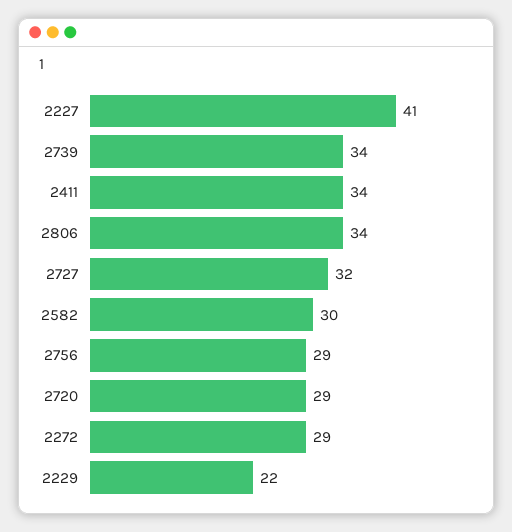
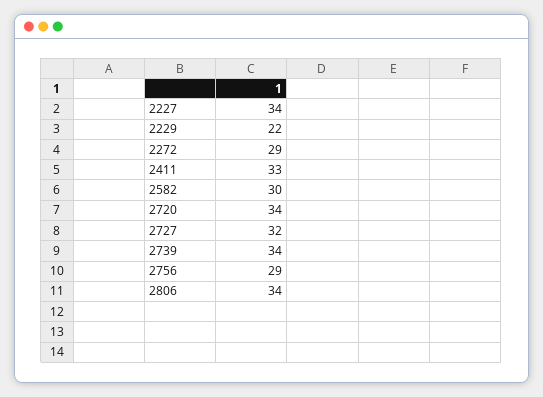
  {
-   "2227": 41,
+   "2227": 34,
    "2739": 34,
-   "2411": 34,
+   "2411": 33,
    "2806": 34,
    "2727": 32,
    "2582": 30,
    "2756": 29,
-   "2720": 29,
+   "2720": 34,
    "2272": 29,
    "2229": 22
  }

